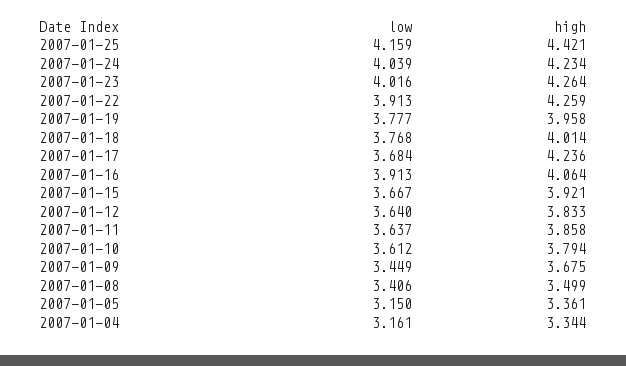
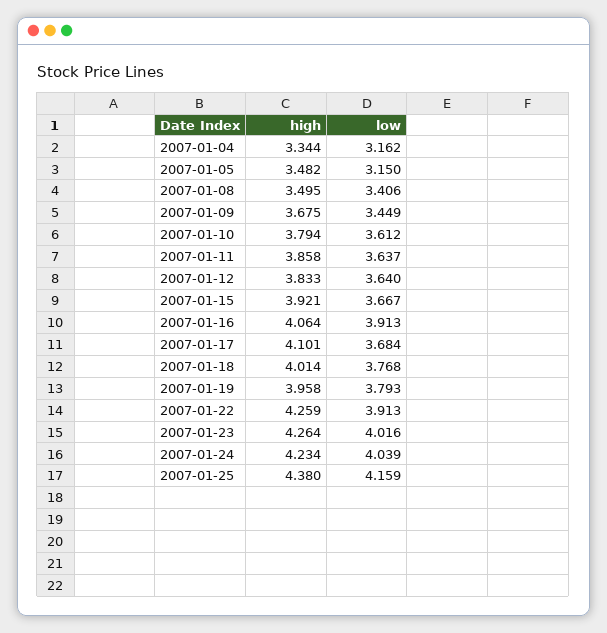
  {
    "low": {
      "2007-01-25": 4.159,
      "2007-01-24": 4.039,
      "2007-01-23": 4.016,
      "2007-01-22": 3.913,
-     "2007-01-19": 3.777,
+     "2007-01-19": 3.793,
      "2007-01-18": 3.768,
      "2007-01-17": 3.684,
      "2007-01-16": 3.913,
      "2007-01-15": 3.667,
      "2007-01-12": 3.64,
      "2007-01-11": 3.637,
      "2007-01-10": 3.612,
      "2007-01-09": 3.449,
      "2007-01-08": 3.406,
      "2007-01-05": 3.15,
-     "2007-01-04": 3.161
+     "2007-01-04": 3.162
    },
    "high": {
-     "2007-01-25": 4.421,
+     "2007-01-25": 4.38,
      "2007-01-24": 4.234,
      "2007-01-23": 4.264,
      "2007-01-22": 4.259,
      "2007-01-19": 3.958,
      "2007-01-18": 4.014,
-     "2007-01-17": 4.236,
+     "2007-01-17": 4.101,
      "2007-01-16": 4.064,
      "2007-01-15": 3.921,
      "2007-01-12": 3.833,
      "2007-01-11": 3.858,
      "2007-01-10": 3.794,
      "2007-01-09": 3.675,
-     "2007-01-08": 3.499,
+     "2007-01-08": 3.495,
-     "2007-01-05": 3.361,
+     "2007-01-05": 3.482,
      "2007-01-04": 3.344
    }
  }

